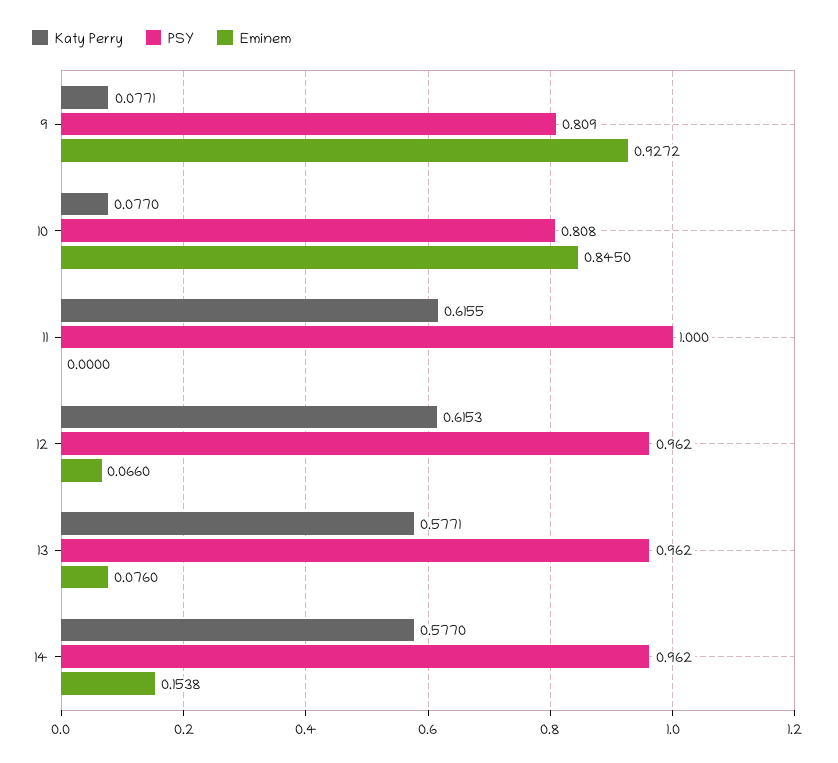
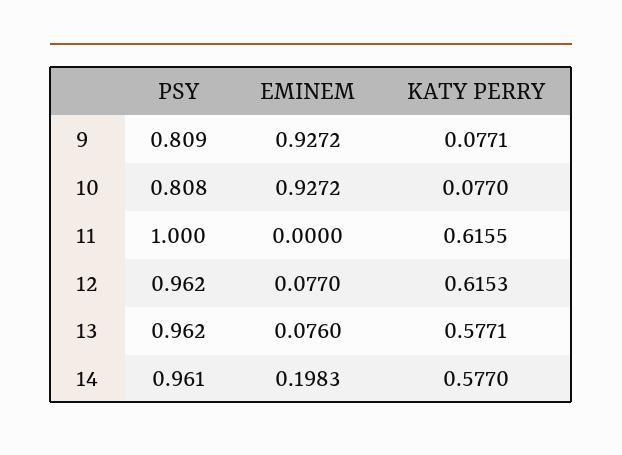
  {
    "Katy Perry": {
      "9": 0.0771,
      "10": 0.077,
      "11": 0.6155,
      "12": 0.6153,
      "13": 0.5771,
      "14": 0.577
    },
    "PSY": {
      "9": 0.809,
      "10": 0.808,
      "11": 1,
      "12": 0.962,
      "13": 0.962,
-     "14": 0.962
+     "14": 0.961
    },
    "Eminem": {
      "9": 0.9272,
-     "10": 0.845,
+     "10": 0.9272,
      "11": 0,
-     "12": 0.066,
+     "12": 0.077,
      "13": 0.076,
-     "14": 0.1538
+     "14": 0.1983
    }
  }

